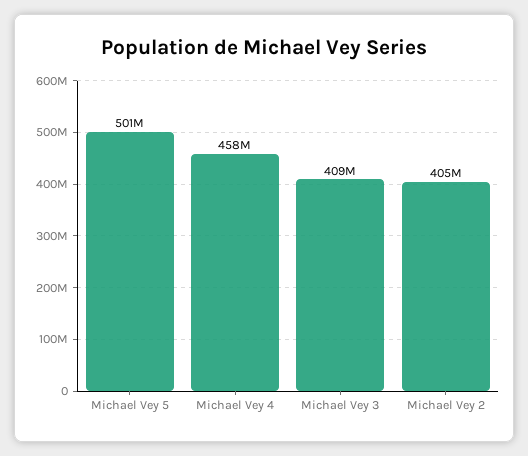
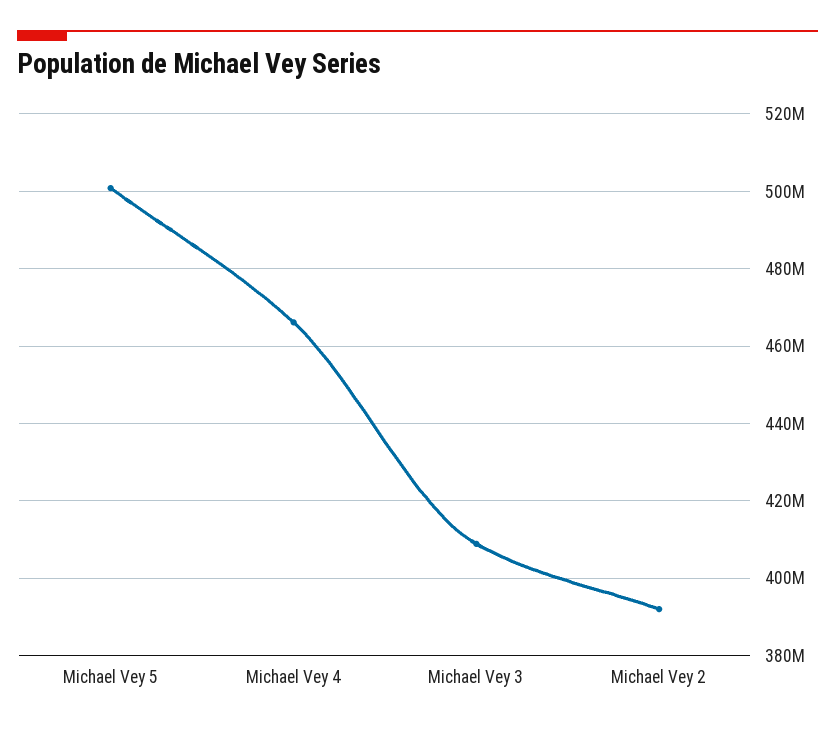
  {
    "Michael Vey 5": 501000000,
-   "Michael Vey 4": 458000000,
+   "Michael Vey 4": 466000000,
    "Michael Vey 3": 409000000,
-   "Michael Vey 2": 405000000
+   "Michael Vey 2": 392000000
  }

